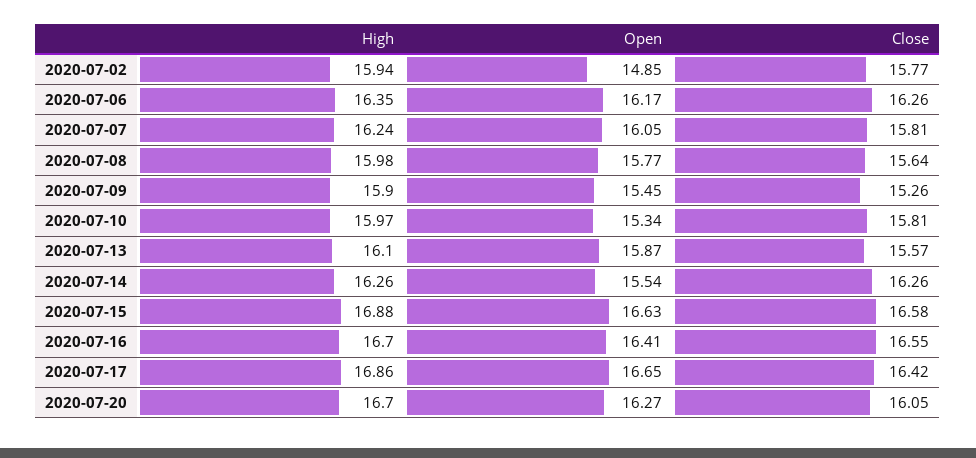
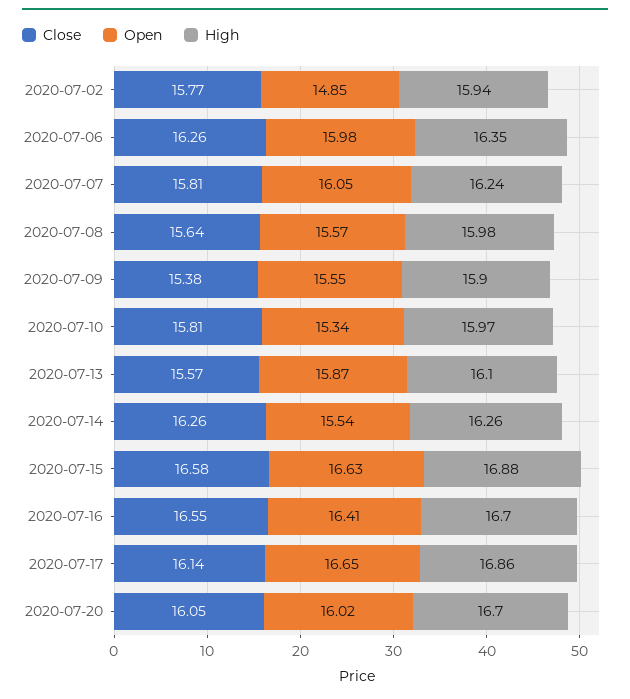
  {
    "High": {
      "2020-07-02": 15.94,
      "2020-07-06": 16.35,
      "2020-07-07": 16.24,
      "2020-07-08": 15.98,
      "2020-07-09": 15.9,
      "2020-07-10": 15.97,
      "2020-07-13": 16.1,
      "2020-07-14": 16.26,
      "2020-07-15": 16.88,
      "2020-07-16": 16.7,
      "2020-07-17": 16.86,
      "2020-07-20": 16.7
    },
    "Open": {
      "2020-07-02": 14.85,
-     "2020-07-06": 16.17,
+     "2020-07-06": 15.98,
      "2020-07-07": 16.05,
-     "2020-07-08": 15.77,
+     "2020-07-08": 15.57,
-     "2020-07-09": 15.45,
+     "2020-07-09": 15.55,
      "2020-07-10": 15.34,
      "2020-07-13": 15.87,
      "2020-07-14": 15.54,
      "2020-07-15": 16.63,
      "2020-07-16": 16.41,
      "2020-07-17": 16.65,
-     "2020-07-20": 16.27
+     "2020-07-20": 16.02
    },
    "Close": {
      "2020-07-02": 15.77,
      "2020-07-06": 16.26,
      "2020-07-07": 15.81,
      "2020-07-08": 15.64,
-     "2020-07-09": 15.26,
+     "2020-07-09": 15.38,
      "2020-07-10": 15.81,
      "2020-07-13": 15.57,
      "2020-07-14": 16.26,
      "2020-07-15": 16.58,
      "2020-07-16": 16.55,
-     "2020-07-17": 16.42,
+     "2020-07-17": 16.14,
      "2020-07-20": 16.05
    }
  }

